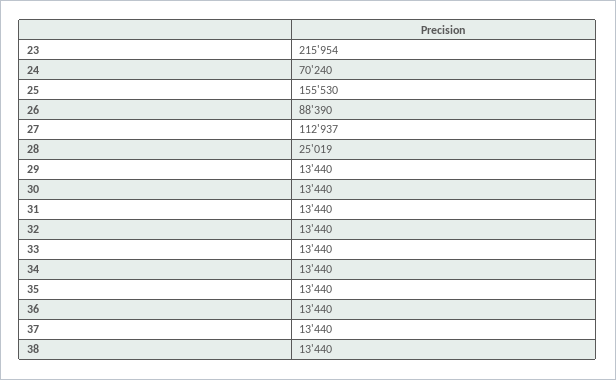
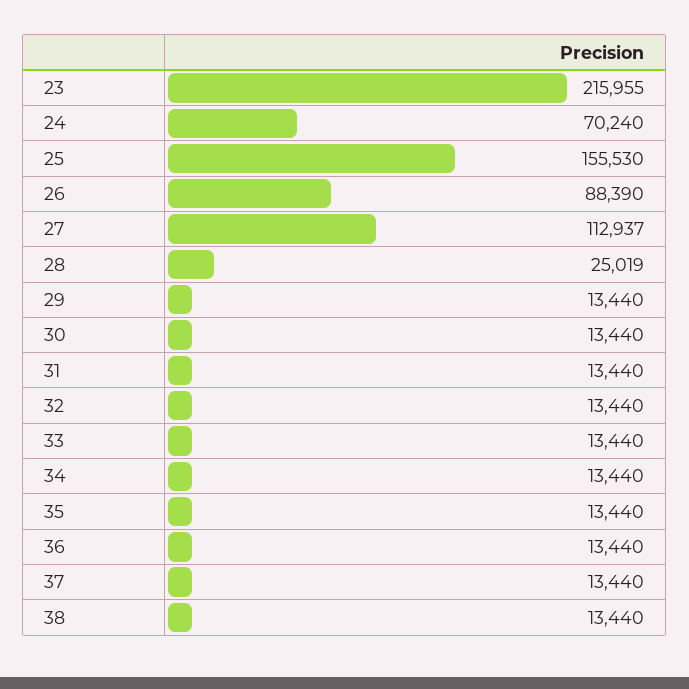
  {
-   "23": 215954,
+   "23": 215955,
    "24": 70240,
    "25": 155530,
    "26": 88390,
    "27": 112937,
    "28": 25019,
    "29": 13440,
    "30": 13440,
    "31": 13440,
    "32": 13440,
    "33": 13440,
    "34": 13440,
    "35": 13440,
    "36": 13440,
    "37": 13440,
    "38": 13440
  }

